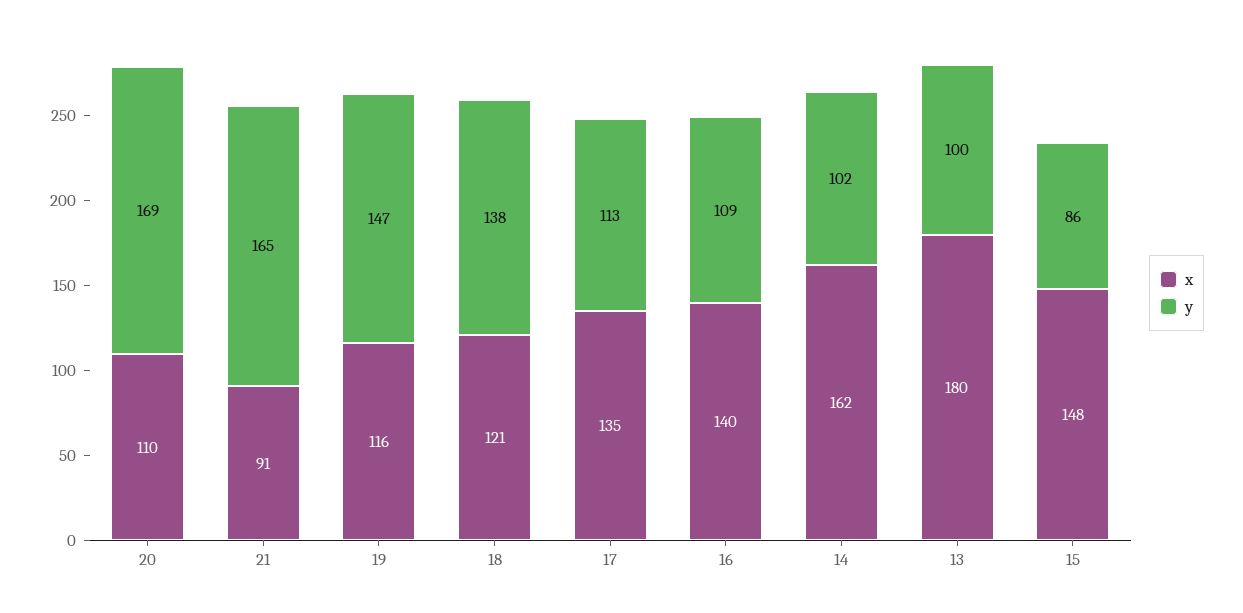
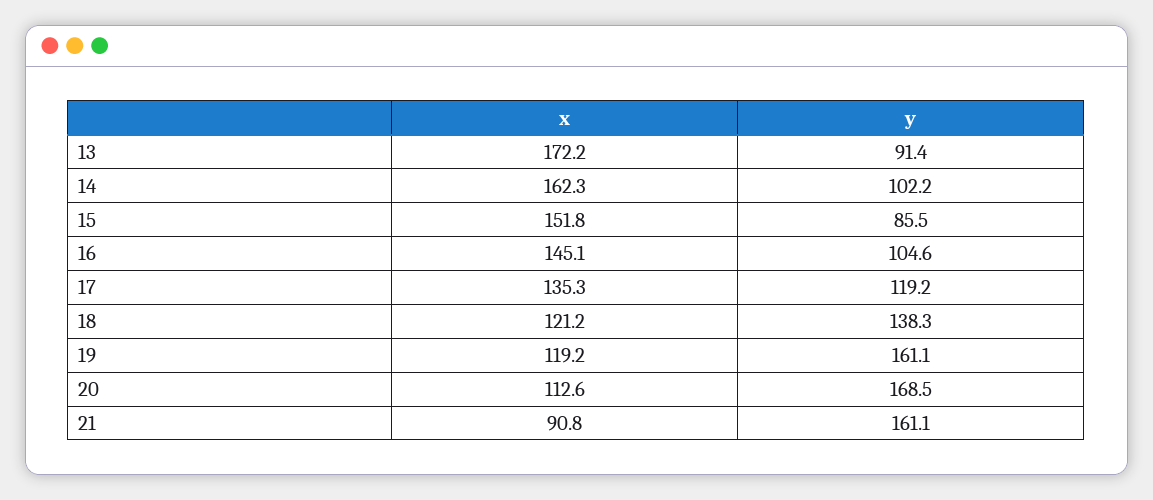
  {
    "x": {
-     "20": 110,
+     "20": 112.6,
      "21": 90.8,
-     "19": 116,
+     "19": 119.2,
      "18": 121.2,
      "17": 135.3,
-     "16": 140,
+     "16": 145.1,
      "14": 162.3,
-     "13": 180,
+     "13": 172.2,
-     "15": 148
+     "15": 151.8
    },
    "y": {
      "20": 168.5,
-     "21": 165,
+     "21": 161.1,
-     "19": 147,
+     "19": 161.1,
      "18": 138.3,
-     "17": 113,
+     "17": 119.2,
-     "16": 109,
+     "16": 104.6,
      "14": 102.2,
-     "13": 100,
+     "13": 91.4,
      "15": 85.5
    }
  }

